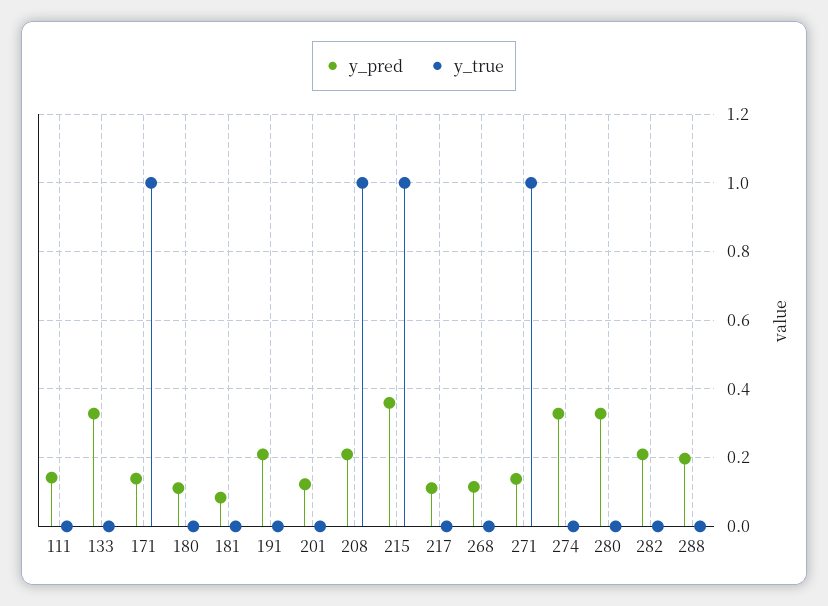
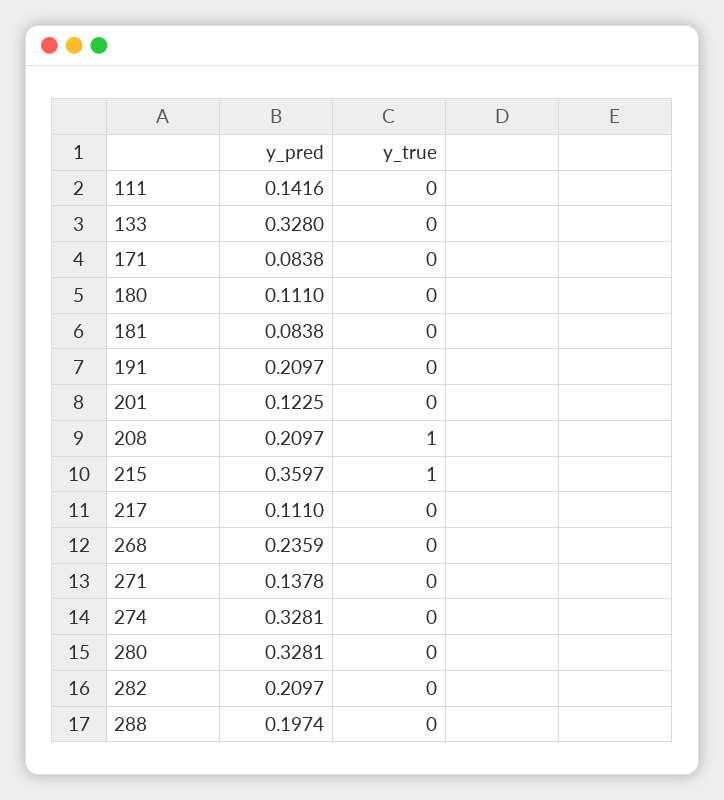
  {
    "y_pred": {
      "111": 0.1416,
      "133": 0.328,
-     "171": 0.14,
+     "171": 0.0838,
      "180": 0.111,
      "181": 0.0838,
      "191": 0.2097,
      "201": 0.1225,
      "208": 0.2097,
      "215": 0.3597,
      "217": 0.111,
-     "268": 0.12,
+     "268": 0.2359,
      "271": 0.1378,
      "274": 0.3281,
      "280": 0.3281,
      "282": 0.2097,
      "288": 0.1974
    },
    "y_true": {
      "111": 0,
      "133": 0,
-     "171": 1,
+     "171": 0,
      "180": 0,
      "181": 0,
      "191": 0,
      "201": 0,
      "208": 1,
      "215": 1,
      "217": 0,
      "268": 0,
-     "271": 1,
+     "271": 0,
      "274": 0,
      "280": 0,
      "282": 0,
      "288": 0
    }
  }

